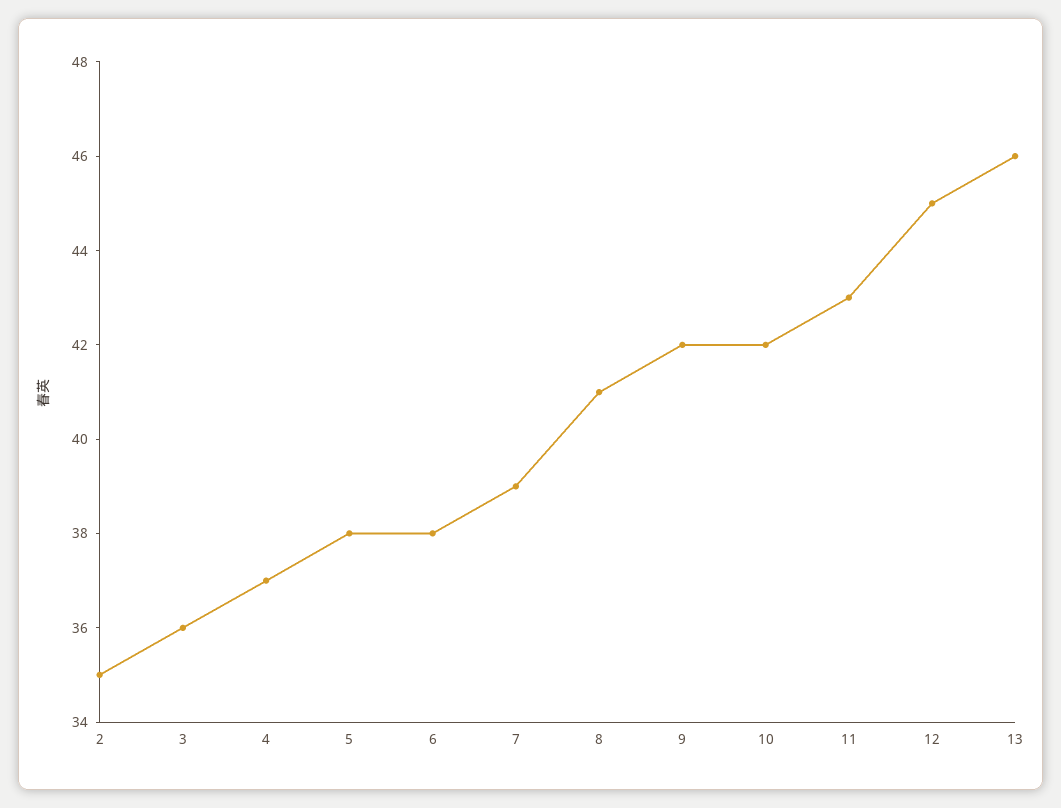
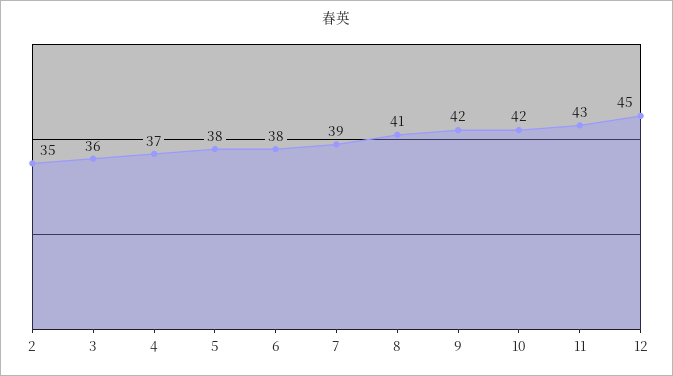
  {
    "2": 35,
    "3": 36,
    "4": 37,
    "5": 38,
    "6": 38,
    "7": 39,
    "8": 41,
    "9": 42,
    "10": 42,
    "11": 43,
-   "12": 45,
+   "12": 45
-   "13": 46
  }

